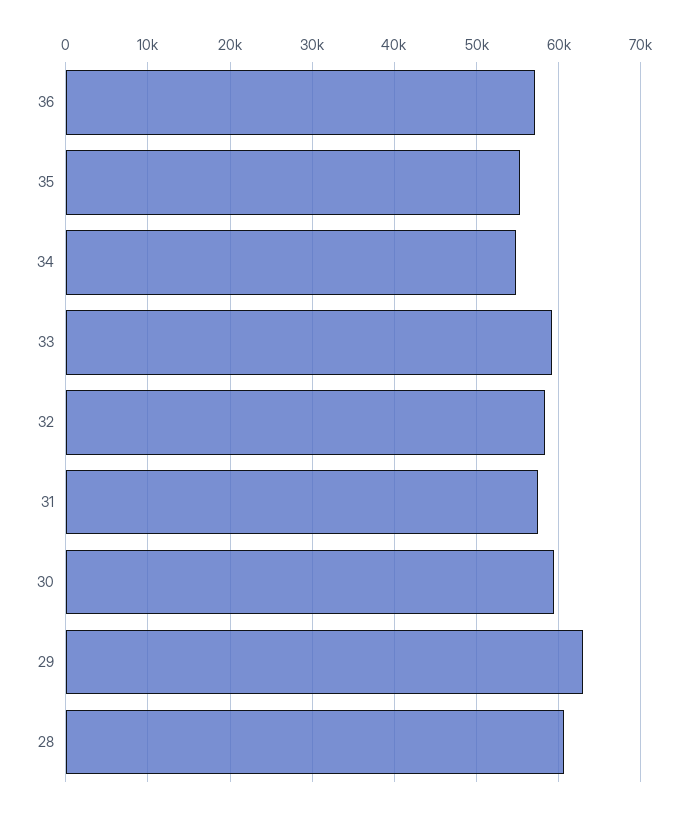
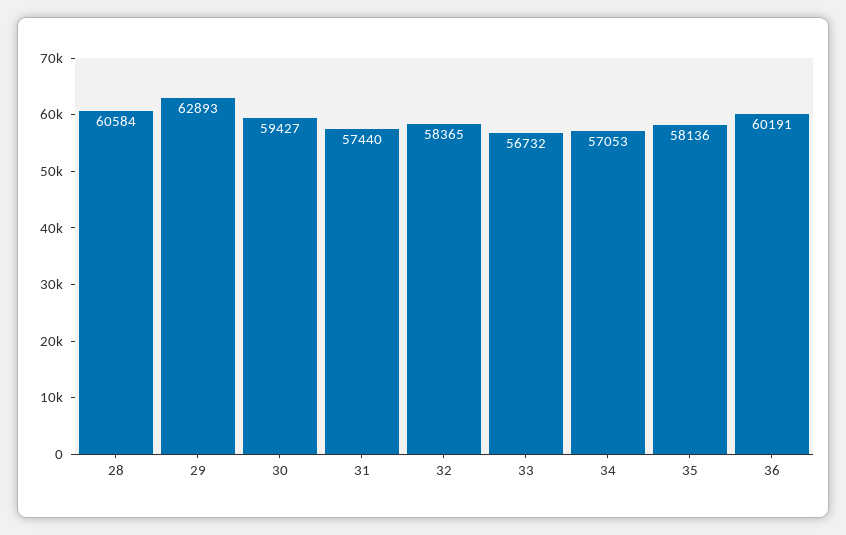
  {
-   "36": 57000,
+   "36": 60191,
-   "35": 55000,
+   "35": 58136,
-   "34": 55000,
+   "34": 57053,
-   "33": 59000,
+   "33": 56732,
    "32": 58365,
    "31": 57440,
    "30": 59427,
    "29": 62893,
    "28": 60584
  }

